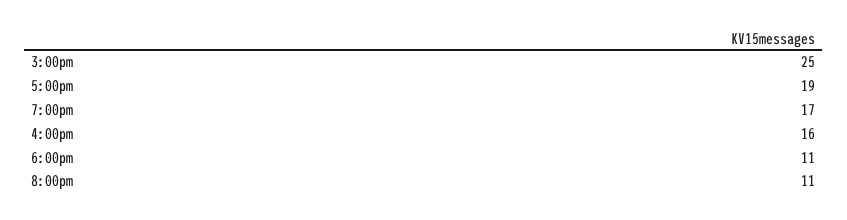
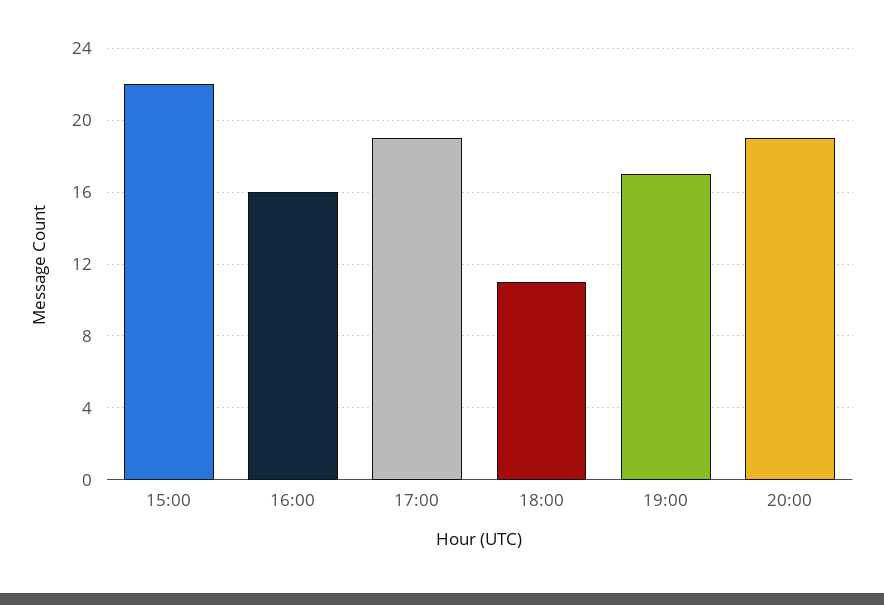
  {
-   "3:00pm": 25,
+   "3:00pm": 22,
    "5:00pm": 19,
    "7:00pm": 17,
    "4:00pm": 16,
    "6:00pm": 11,
-   "8:00pm": 11
+   "8:00pm": 19
  }

